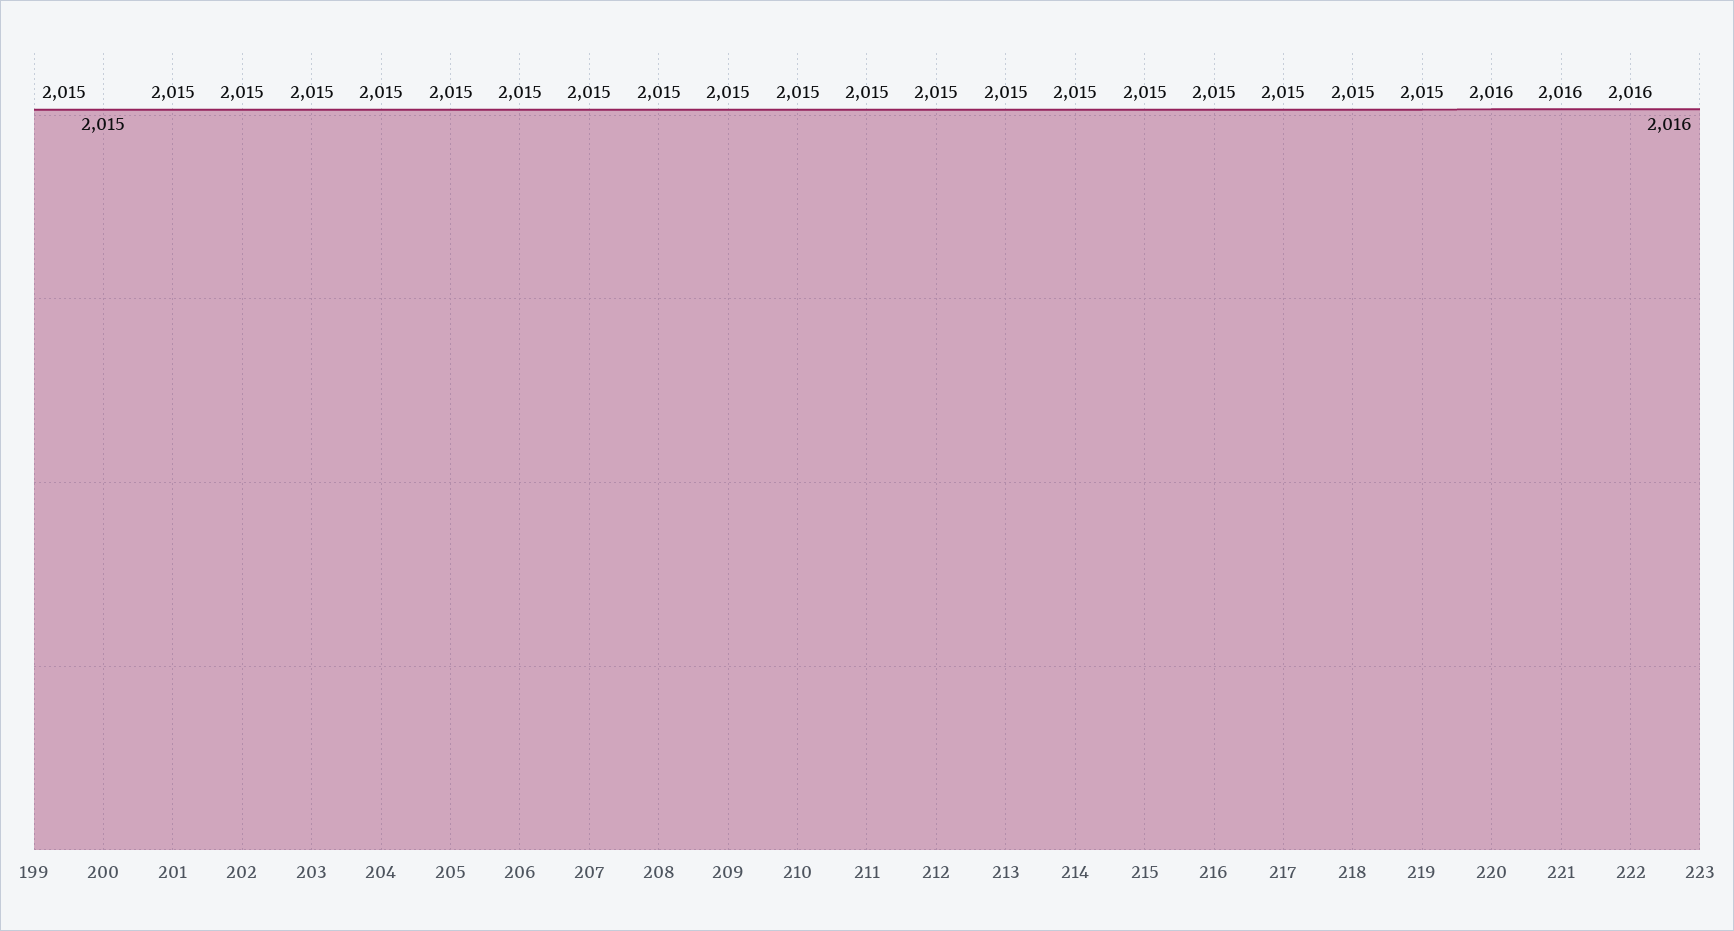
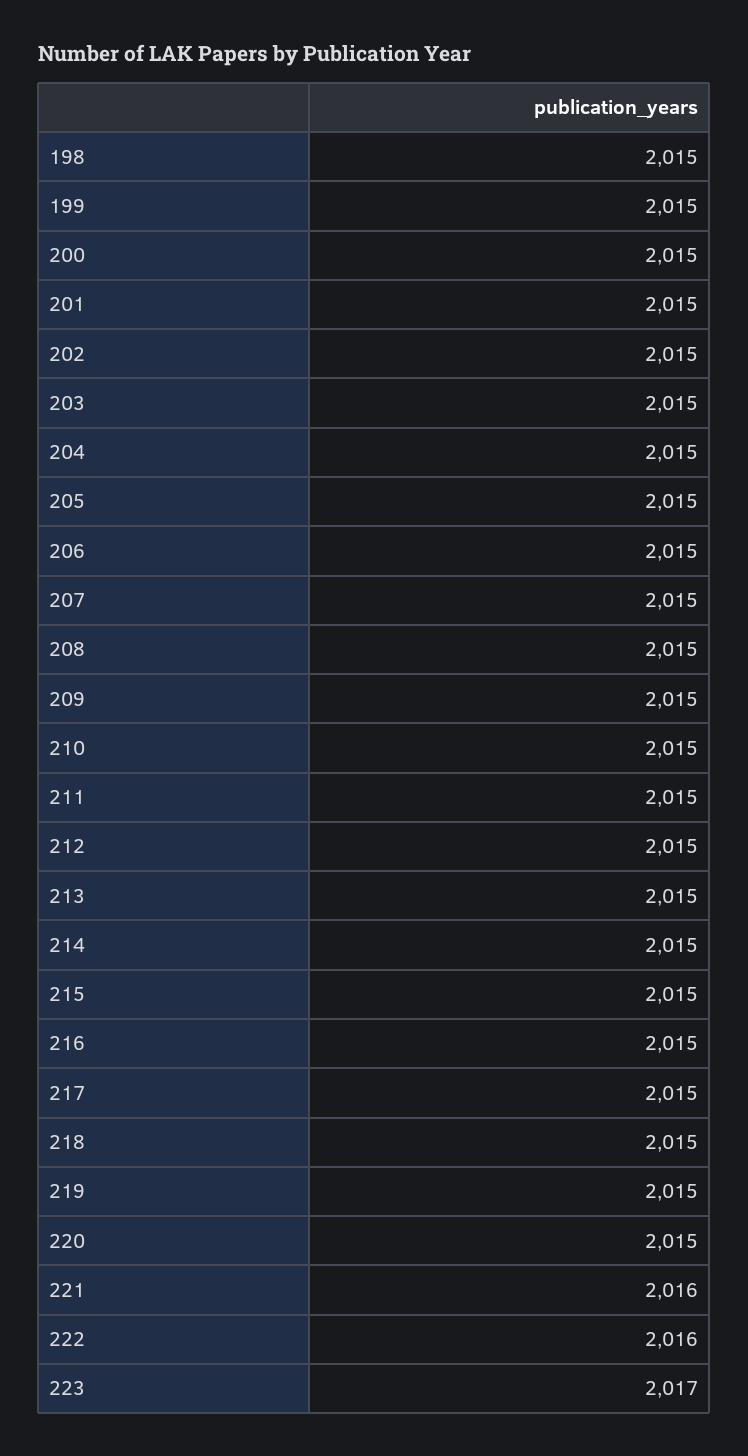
  {
    "199": 2015,
    "200": 2015,
    "201": 2015,
    "202": 2015,
    "203": 2015,
    "204": 2015,
    "205": 2015,
    "206": 2015,
    "207": 2015,
    "208": 2015,
    "209": 2015,
    "210": 2015,
    "211": 2015,
    "212": 2015,
    "213": 2015,
    "214": 2015,
    "215": 2015,
    "216": 2015,
    "217": 2015,
    "218": 2015,
    "219": 2015,
-   "220": 2016,
+   "220": 2015,
    "221": 2016,
    "222": 2016,
-   "223": 2016
+   "223": 2017,
+   "198": 2015
  }

